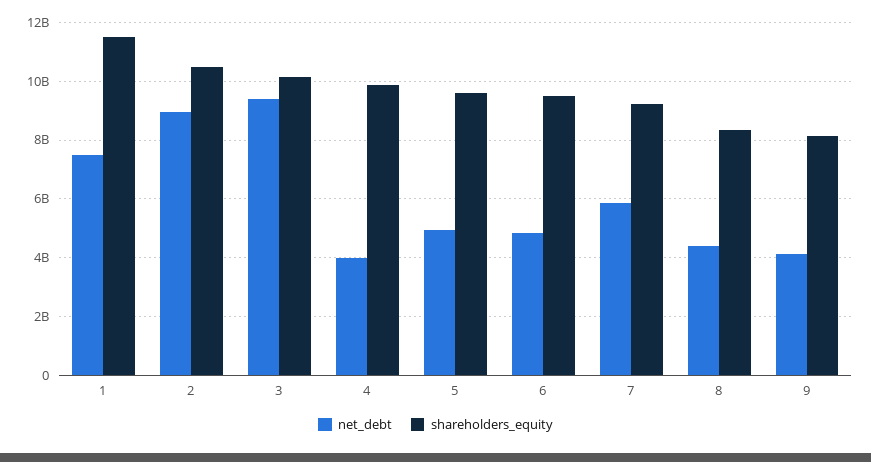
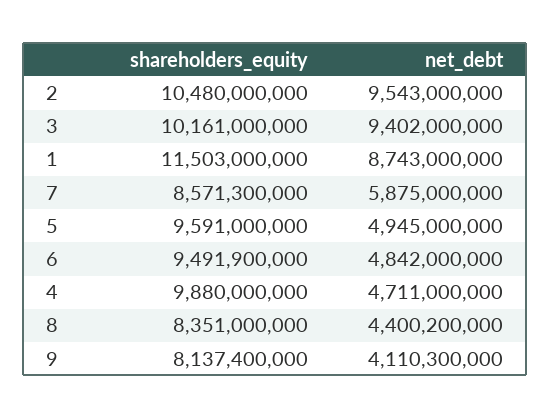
  {
    "net_debt": {
-     "1": 7500000000,
+     "1": 8743000000,
-     "2": 9000000000,
+     "2": 9543000000,
      "3": 9402000000,
-     "4": 4000000000,
+     "4": 4711000000,
      "5": 4945000000,
      "6": 4842000000,
      "7": 5875000000,
      "8": 4400200000,
      "9": 4110300000
    },
    "shareholders_equity": {
      "1": 11503000000,
      "2": 10480000000,
      "3": 10161000000,
      "4": 9880000000,
      "5": 9591000000,
      "6": 9491900000,
-     "7": 9250000000,
+     "7": 8571300000,
      "8": 8351000000,
      "9": 8137400000
    }
  }

